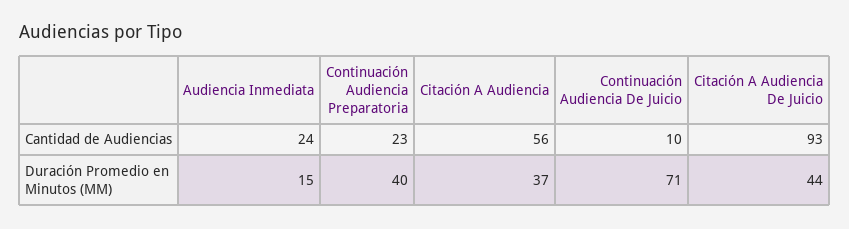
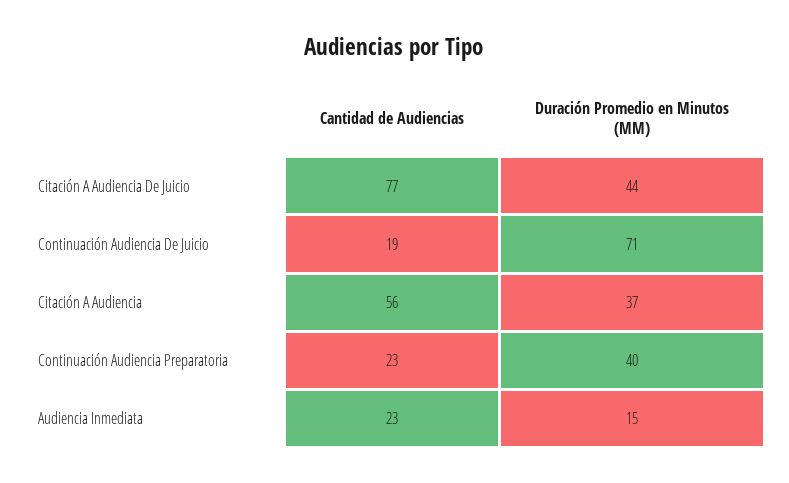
  {
    "Audiencia Inmediata": {
-     "Cantidad de Audiencias": 24,
+     "Cantidad de Audiencias": 23,
      "Duración Promedio en Minutos (MM)": 15
    },
    "Continuación Audiencia Preparatoria": {
      "Cantidad de Audiencias": 23,
      "Duración Promedio en Minutos (MM)": 40
    },
    "Citación A Audiencia": {
      "Cantidad de Audiencias": 56,
      "Duración Promedio en Minutos (MM)": 37
    },
    "Continuación Audiencia De Juicio": {
-     "Cantidad de Audiencias": 10,
+     "Cantidad de Audiencias": 19,
      "Duración Promedio en Minutos (MM)": 71
    },
    "Citación A Audiencia De Juicio": {
-     "Cantidad de Audiencias": 93,
+     "Cantidad de Audiencias": 77,
      "Duración Promedio en Minutos (MM)": 44
    }
  }

